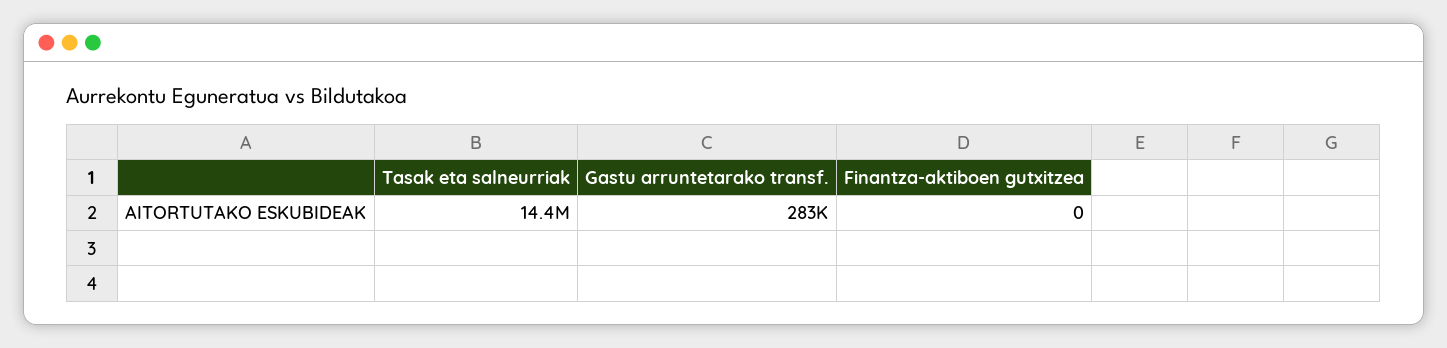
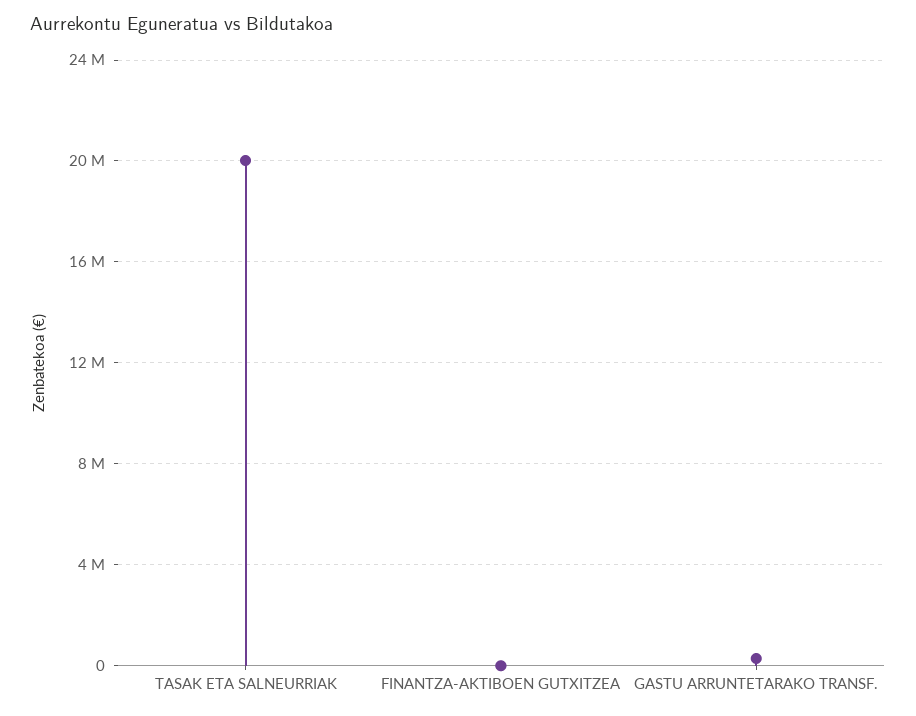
  {
-   "Tasak eta salneurriak": 14400000,
+   "Tasak eta salneurriak": 20000000,
    "Gastu arruntetarako transf.": 283000,
    "Finantza-aktiboen gutxitzea": 0
  }

